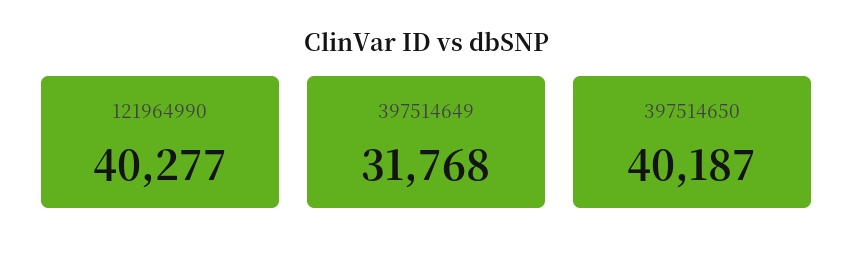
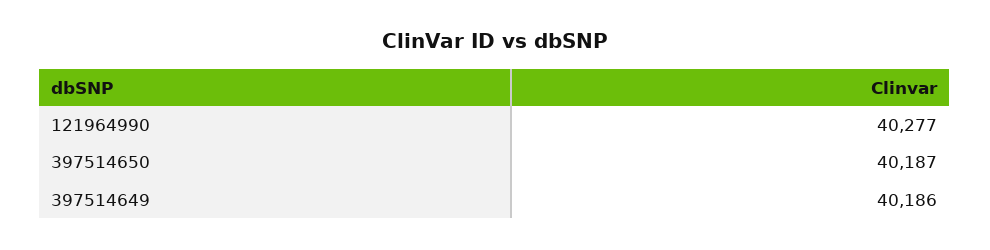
  {
    "121964990": 40277,
-   "397514649": 31768,
+   "397514649": 40186,
    "397514650": 40187
  }

